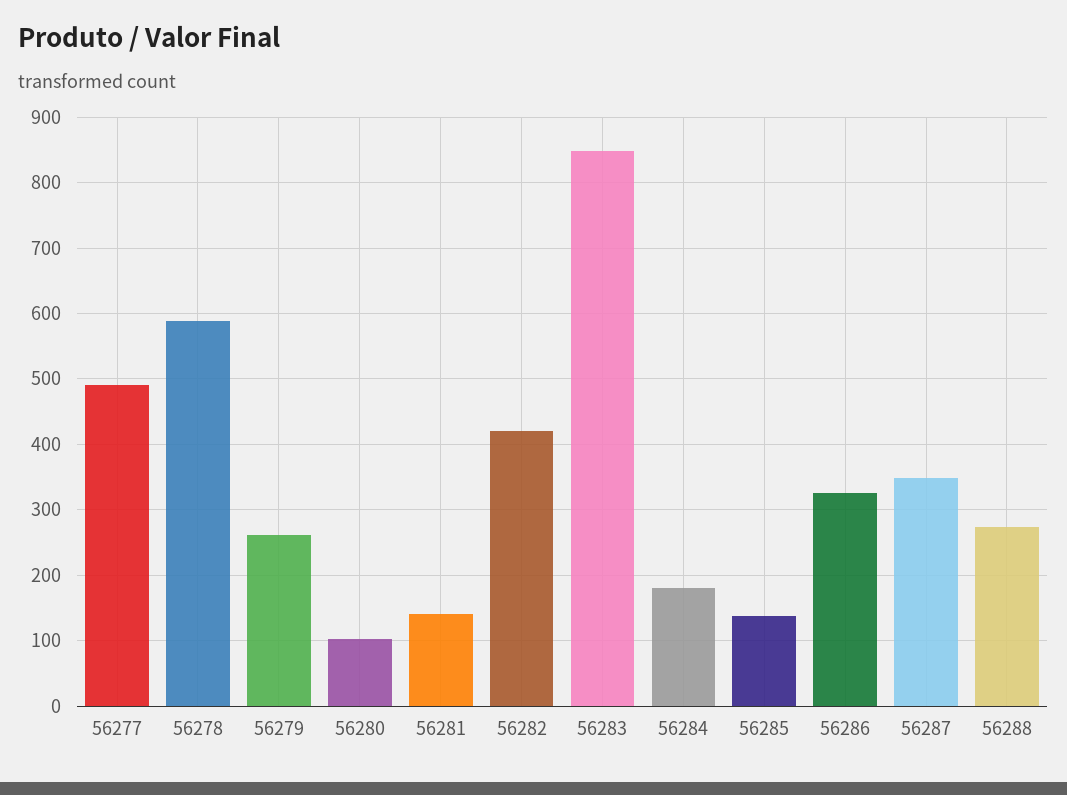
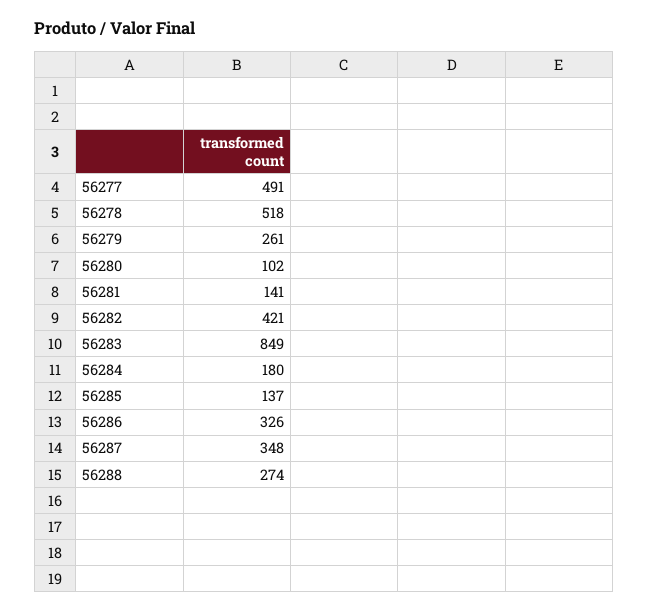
  {
    "56277": 491,
-   "56278": 590,
+   "56278": 518,
    "56279": 261,
    "56280": 102,
    "56281": 141,
    "56282": 421,
    "56283": 849,
    "56284": 180,
    "56285": 137,
    "56286": 326,
    "56287": 348,
    "56288": 274
  }

